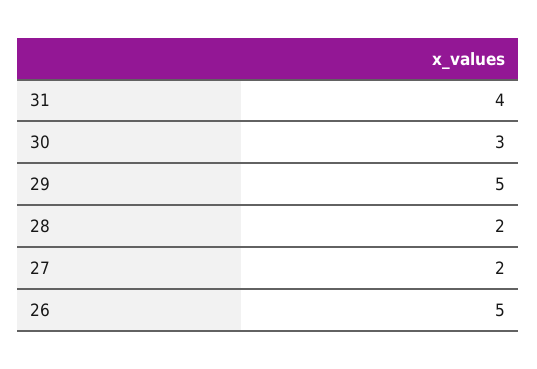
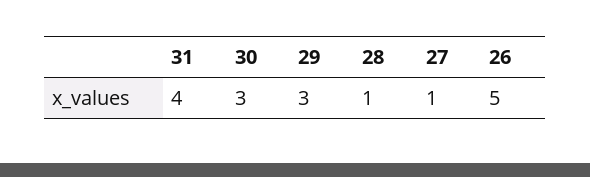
  {
    "31": 4,
    "30": 3,
-   "29": 5,
+   "29": 3,
-   "28": 2,
+   "28": 1,
-   "27": 2,
+   "27": 1,
    "26": 5
  }

